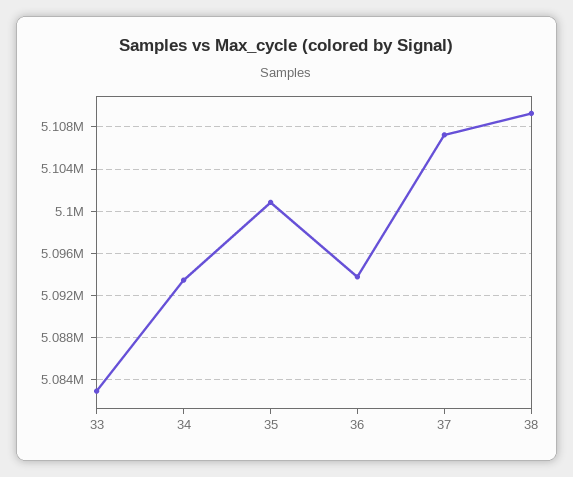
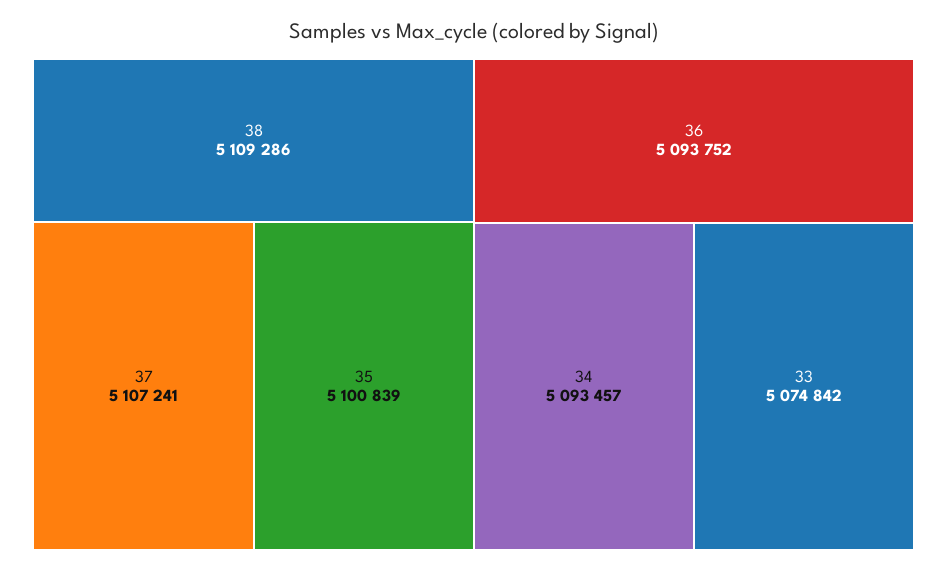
  {
-   "33": 5083000,
+   "33": 5074842,
    "34": 5093457,
    "35": 5100839,
    "36": 5093752,
    "37": 5107241,
    "38": 5109286
  }

